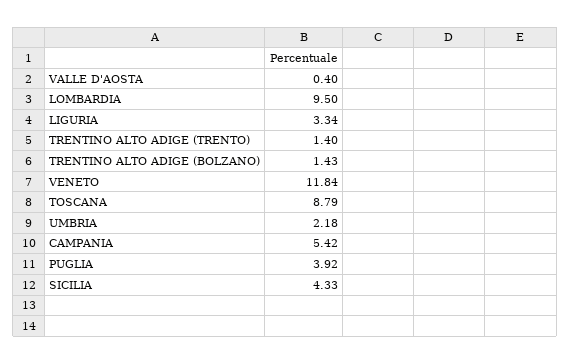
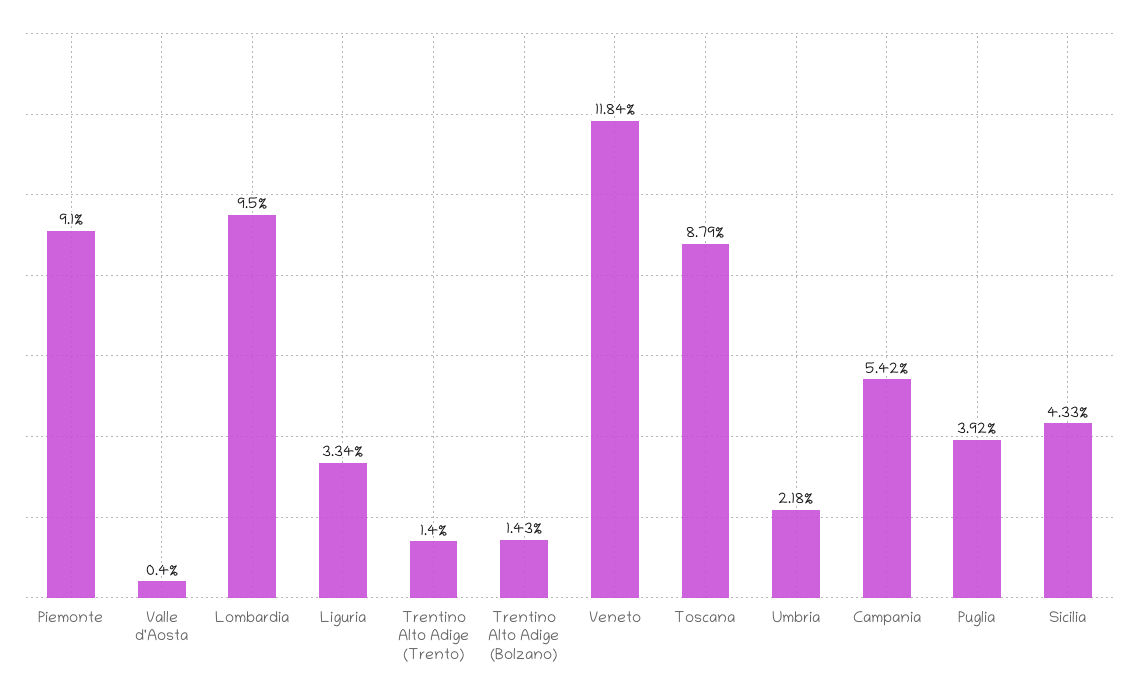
  {
    "VALLE D'AOSTA": 0.4,
    "LOMBARDIA": 9.5,
    "LIGURIA": 3.34,
    "TRENTINO ALTO ADIGE (TRENTO)": 1.4,
    "TRENTINO ALTO ADIGE (BOLZANO)": 1.43,
    "VENETO": 11.84,
    "TOSCANA": 8.79,
    "UMBRIA": 2.18,
    "CAMPANIA": 5.42,
    "PUGLIA": 3.92,
-   "SICILIA": 4.33
+   "SICILIA": 4.33,
+   "Piemonte": 9.1
  }

